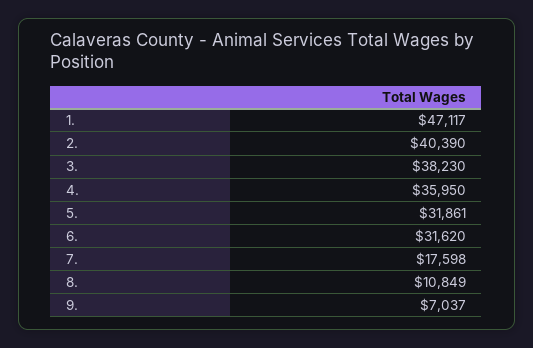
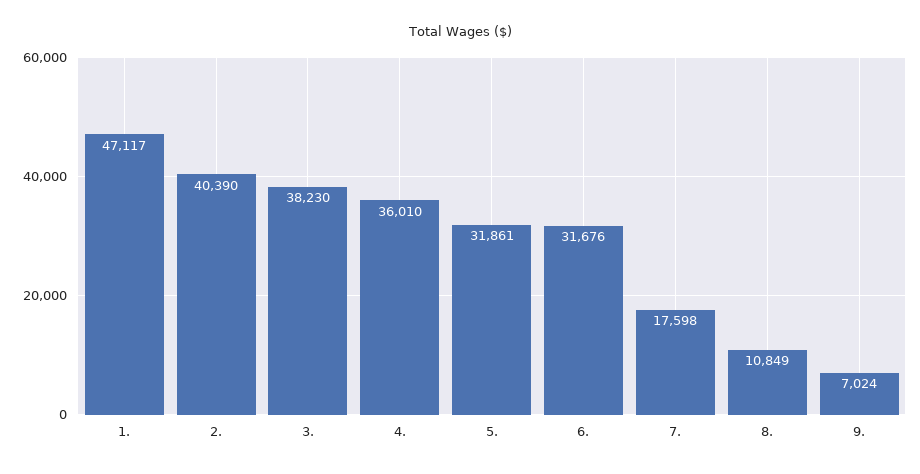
  {
    "1.": 47117,
    "2.": 40390,
    "3.": 38230,
-   "4.": 35950,
+   "4.": 36010,
    "5.": 31861,
-   "6.": 31620,
+   "6.": 31676,
    "7.": 17598,
    "8.": 10849,
-   "9.": 7037
+   "9.": 7024
  }

